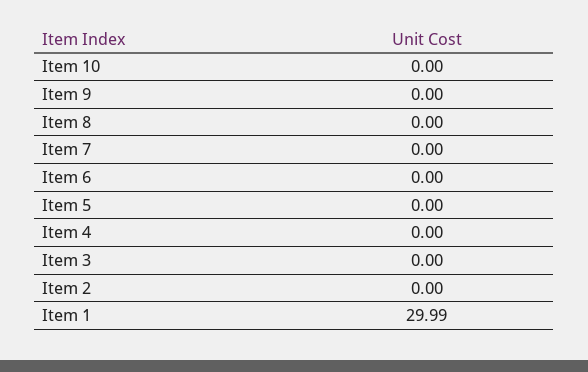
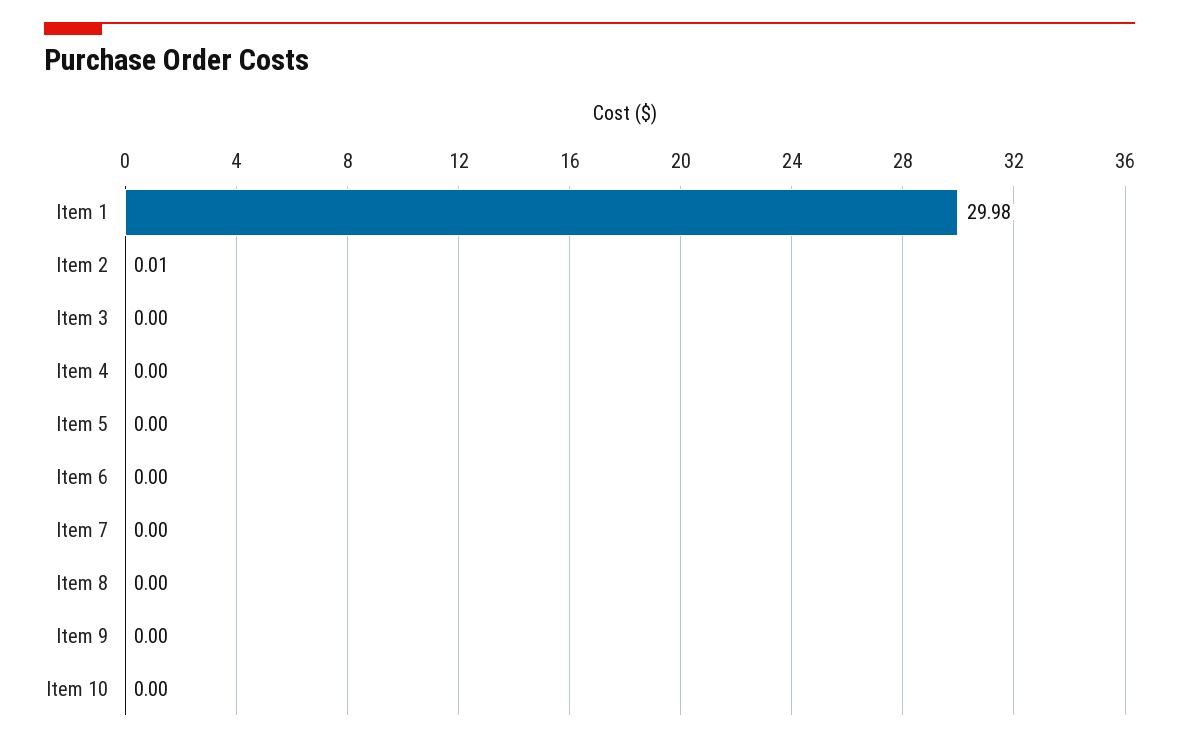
  {
    "Item 10": 0,
    "Item 9": 0,
    "Item 8": 0,
    "Item 7": 0,
    "Item 6": 0,
    "Item 5": 0,
    "Item 4": 0,
    "Item 3": 0,
-   "Item 2": 0,
+   "Item 2": 0.01,
-   "Item 1": 29.99
+   "Item 1": 29.98
  }

